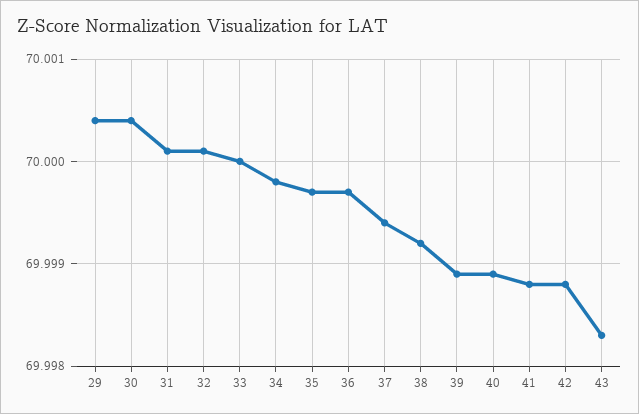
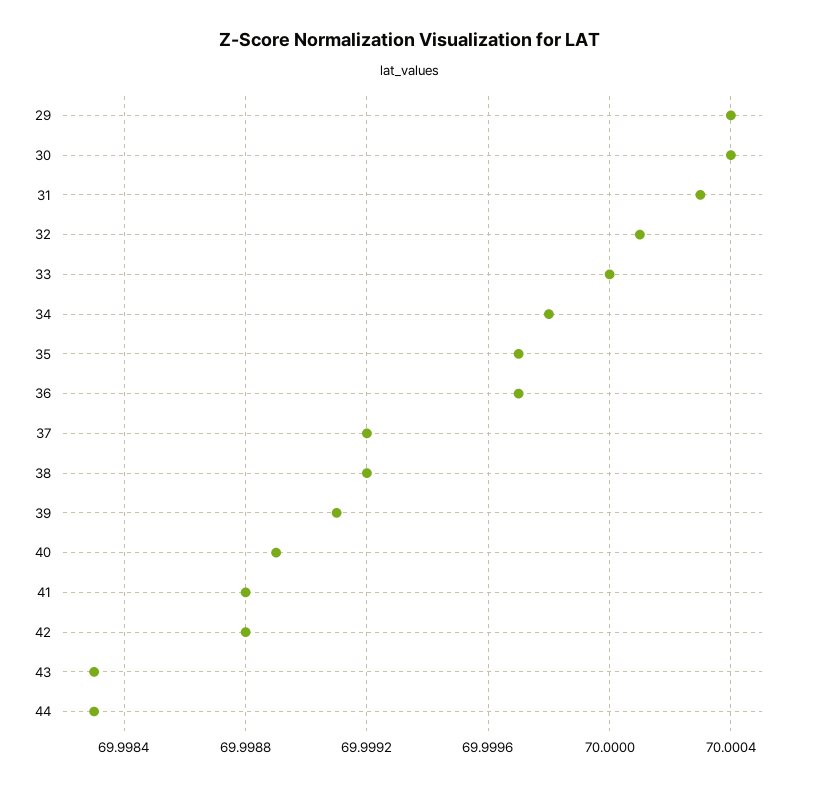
  {
    "29": 70.0004,
    "30": 70.0004,
-   "31": 70.0001,
+   "31": 70.0003,
    "32": 70.0001,
    "33": 70,
    "34": 69.9998,
    "35": 69.9997,
    "36": 69.9997,
-   "37": 69.9994,
+   "37": 69.9992,
    "38": 69.9992,
-   "39": 69.9989,
+   "39": 69.9991,
    "40": 69.9989,
    "41": 69.9988,
    "42": 69.9988,
-   "43": 69.9983
+   "43": 69.9983,
+   "44": 69.9983
  }

